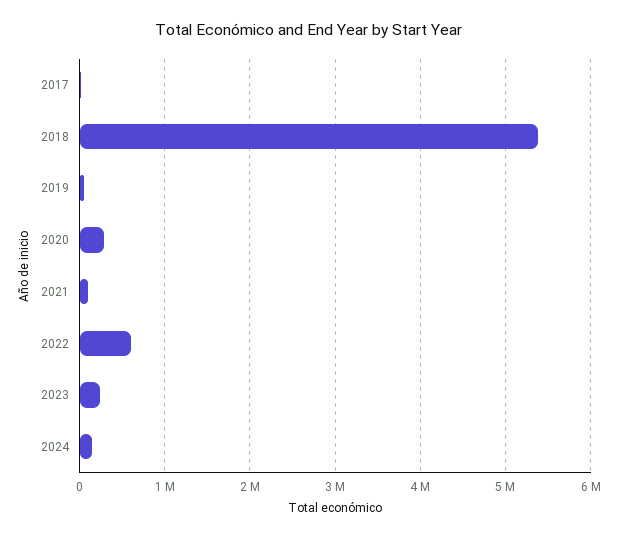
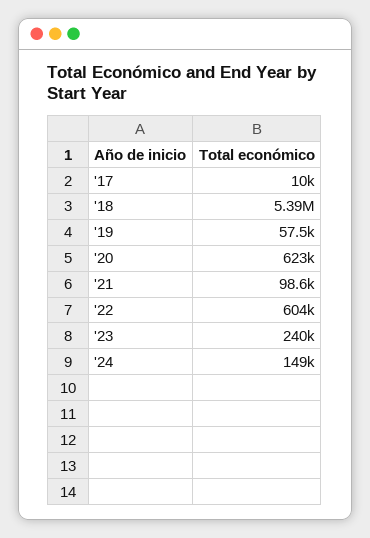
  {
    "2017": 10000,
    "2018": 5390000,
    "2019": 57500,
-   "2020": 300000,
+   "2020": 623000,
    "2021": 98600,
    "2022": 604000,
    "2023": 240000,
    "2024": 149000
  }

